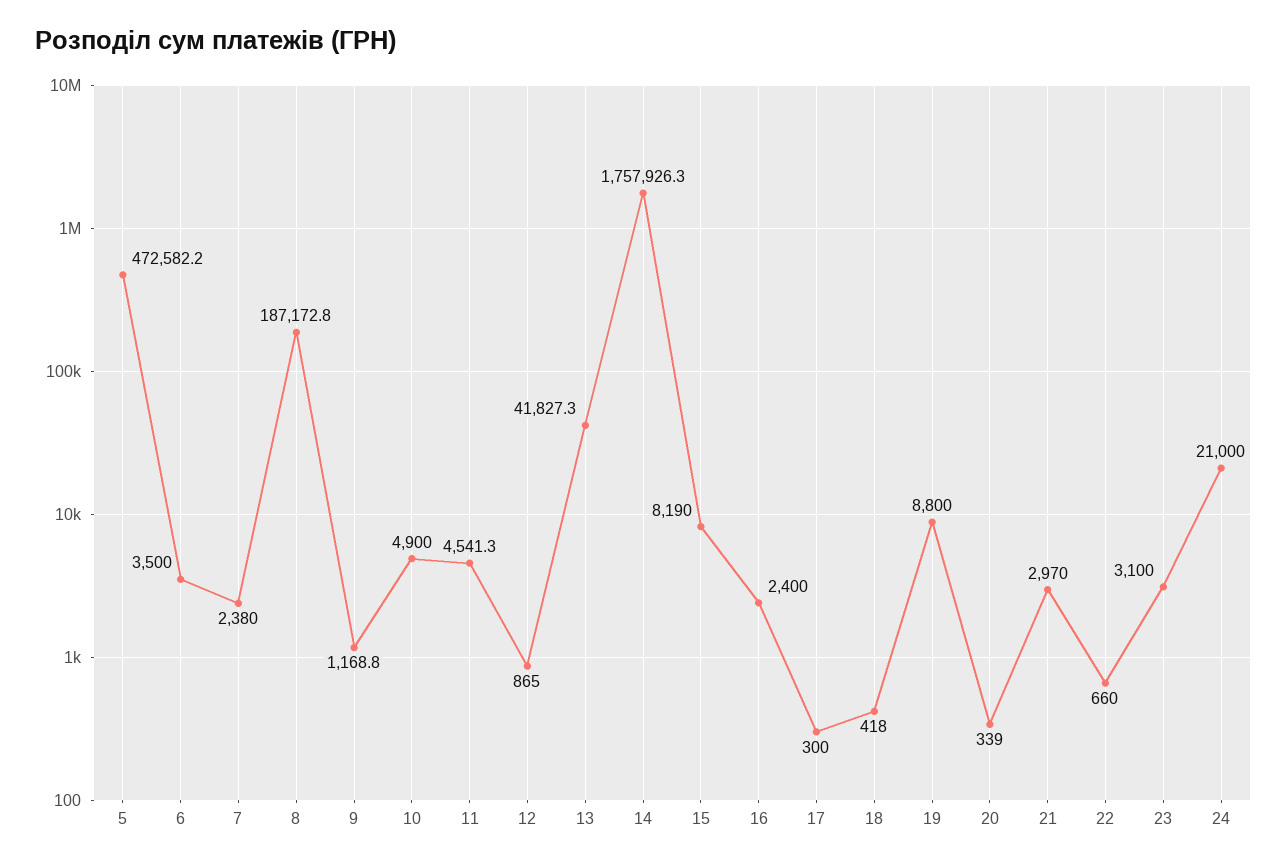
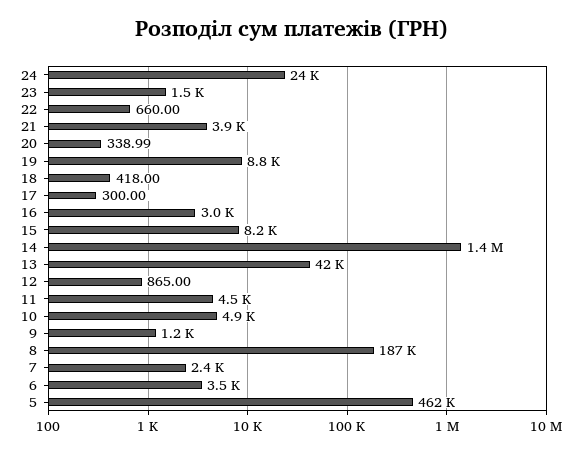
  {
-   "5": 472582.2,
+   "5": 462000,
    "6": 3500,
    "7": 2380,
    "8": 187172.8,
    "9": 1168.8,
    "10": 4900,
    "11": 4541.3,
    "12": 865,
    "13": 41827.3,
-   "14": 1757926.3,
+   "14": 1400000,
    "15": 8190,
-   "16": 2400,
+   "16": 3000,
    "17": 300,
    "18": 418,
    "19": 8800,
    "20": 338.99,
-   "21": 2970,
+   "21": 3900,
    "22": 660,
-   "23": 3100,
+   "23": 1500,
-   "24": 21000
+   "24": 24000
  }

